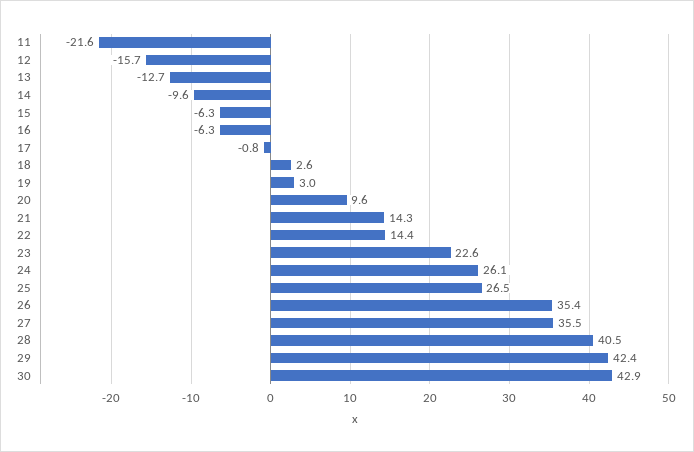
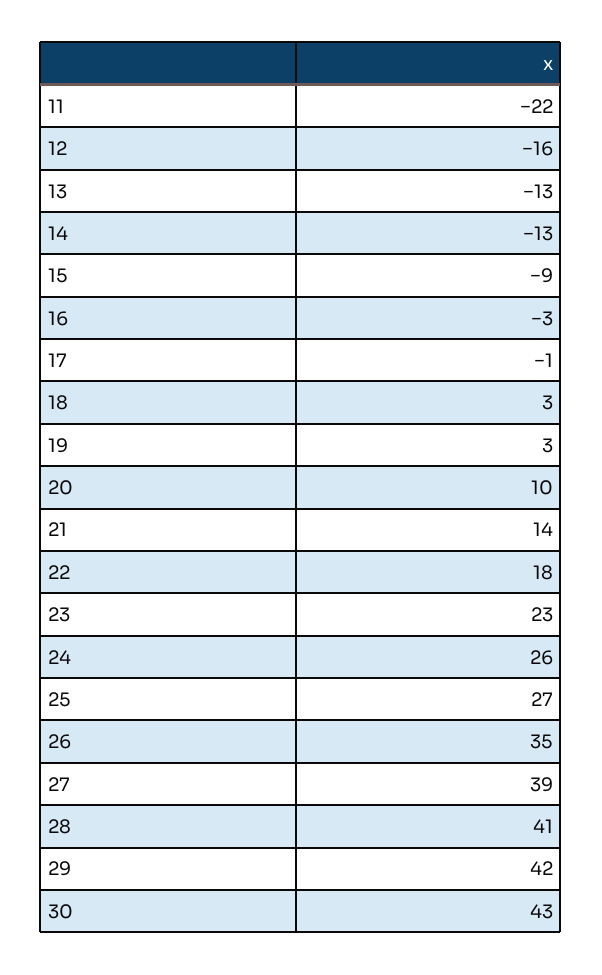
  {
    "11": -21.6,
    "12": -15.7,
    "13": -12.7,
-   "14": -9.6,
+   "14": -13,
-   "15": -6.3,
+   "15": -9,
-   "16": -6.3,
+   "16": -3,
    "17": -0.8,
    "18": 2.6,
    "19": 3,
    "20": 9.6,
    "21": 14.3,
-   "22": 14.4,
+   "22": 18,
    "23": 22.6,
    "24": 26.1,
    "25": 26.5,
    "26": 35.4,
-   "27": 35.5,
+   "27": 39,
    "28": 40.5,
    "29": 42.4,
    "30": 42.9
  }

